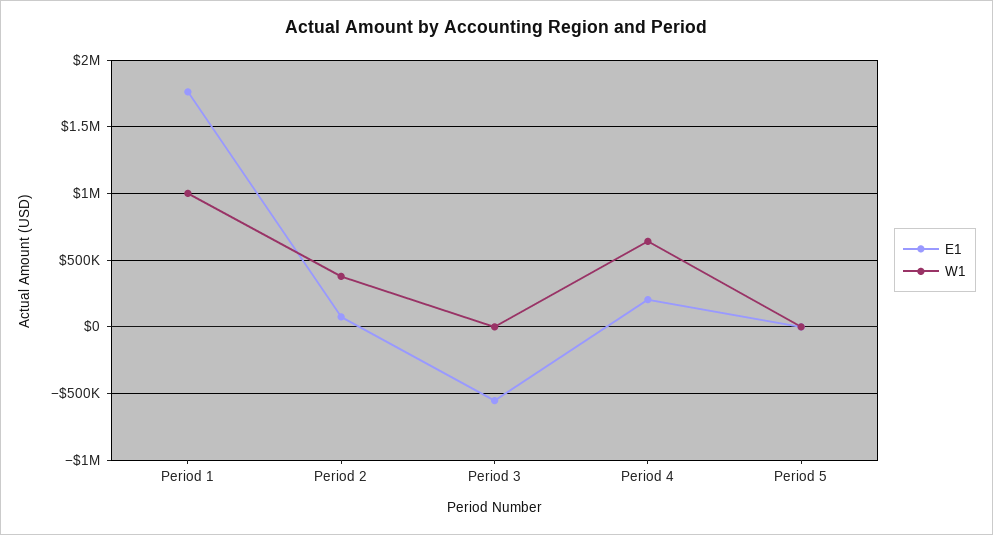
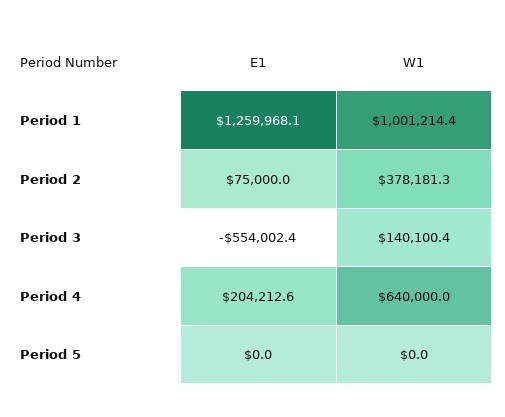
  {
    "E1": {
-     "Period 1": 1750000,
+     "Period 1": 1259968.1,
      "Period 2": 75000,
      "Period 3": -554002.4,
      "Period 4": 204212.6,
      "Period 5": 0
    },
    "W1": {
      "Period 1": 1001214.4,
      "Period 2": 378181.3,
-     "Period 3": 0,
+     "Period 3": 140100.4,
      "Period 4": 640000,
      "Period 5": 0
    }
  }

